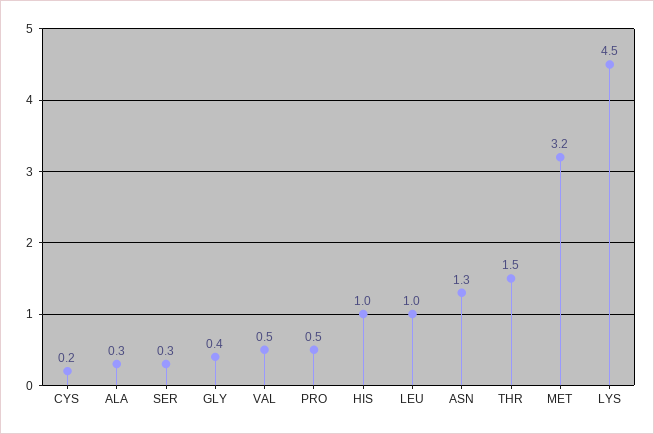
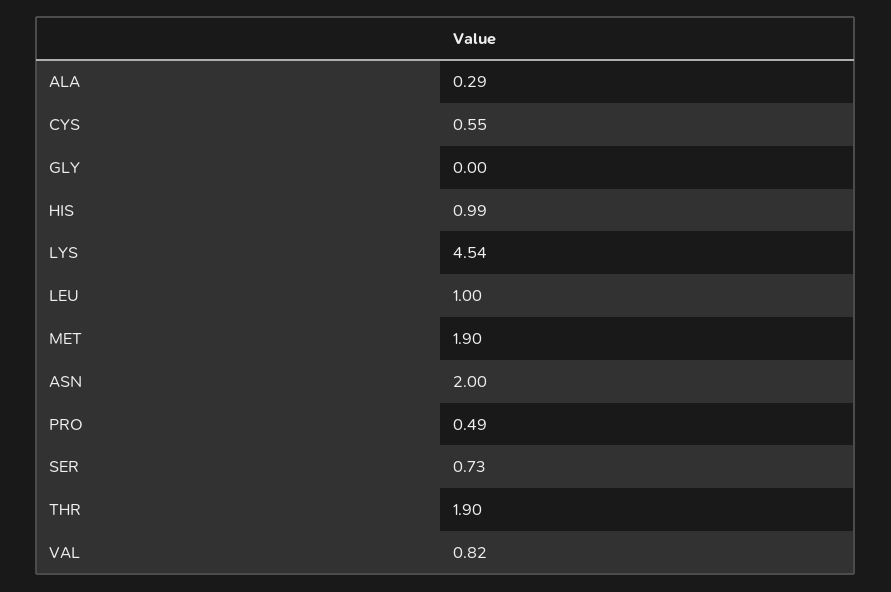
  {
-   "CYS": 0.2,
+   "CYS": 0.55,
    "ALA": 0.29,
-   "SER": 0.3,
+   "SER": 0.73,
-   "GLY": 0.4,
+   "GLY": 0,
-   "VAL": 0.5,
+   "VAL": 0.82,
    "PRO": 0.49,
    "HIS": 0.99,
    "LEU": 1,
-   "ASN": 1.3,
+   "ASN": 2,
-   "THR": 1.5,
+   "THR": 1.9,
-   "MET": 3.2,
+   "MET": 1.9,
    "LYS": 4.54
  }

